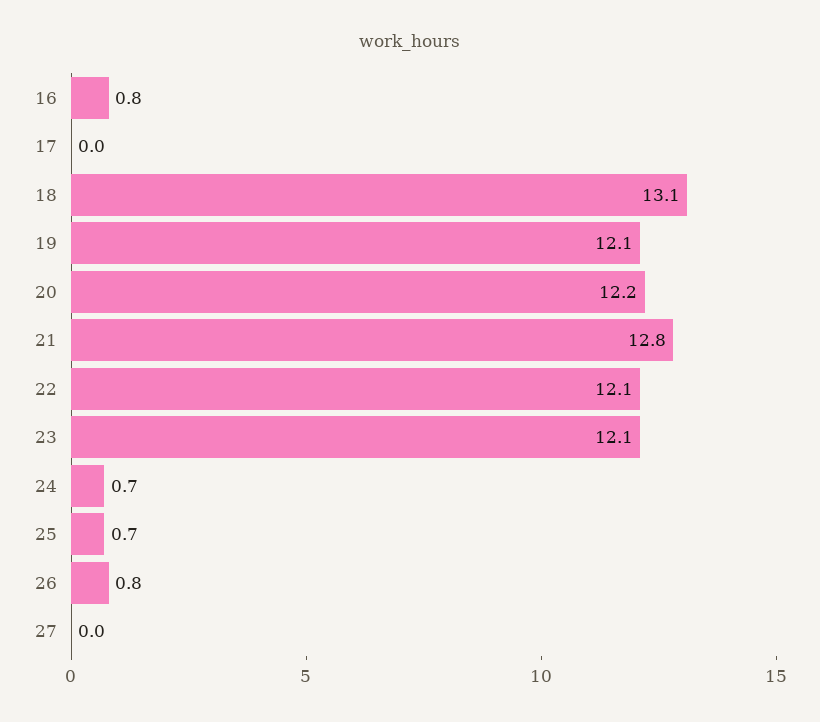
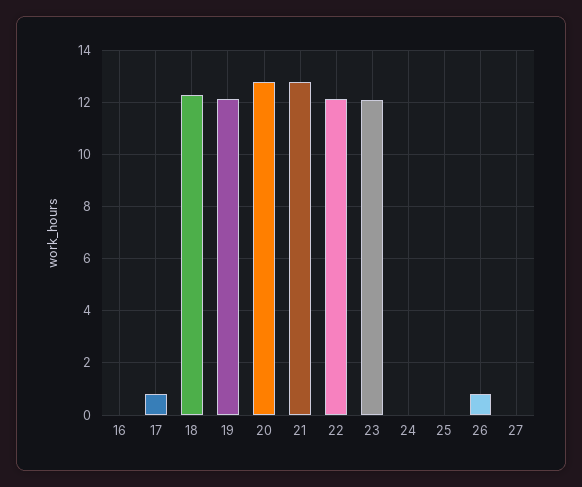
  {
-   "16": 0.8,
+   "16": 0,
-   "17": 0,
+   "17": 0.75,
-   "18": 13.1,
+   "18": 12.25,
    "19": 12.1,
-   "20": 12.2,
+   "20": 12.75,
    "21": 12.8,
    "22": 12.1,
    "23": 12.1,
-   "24": 0.7,
+   "24": 0,
-   "25": 0.7,
+   "25": 0,
    "26": 0.8,
    "27": 0
  }

